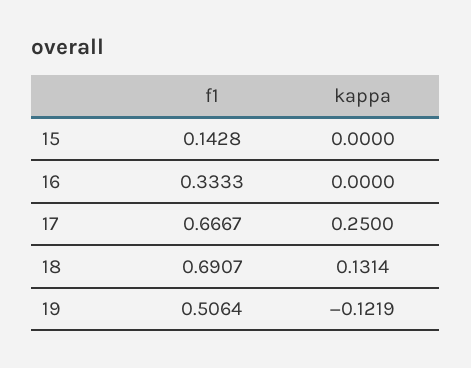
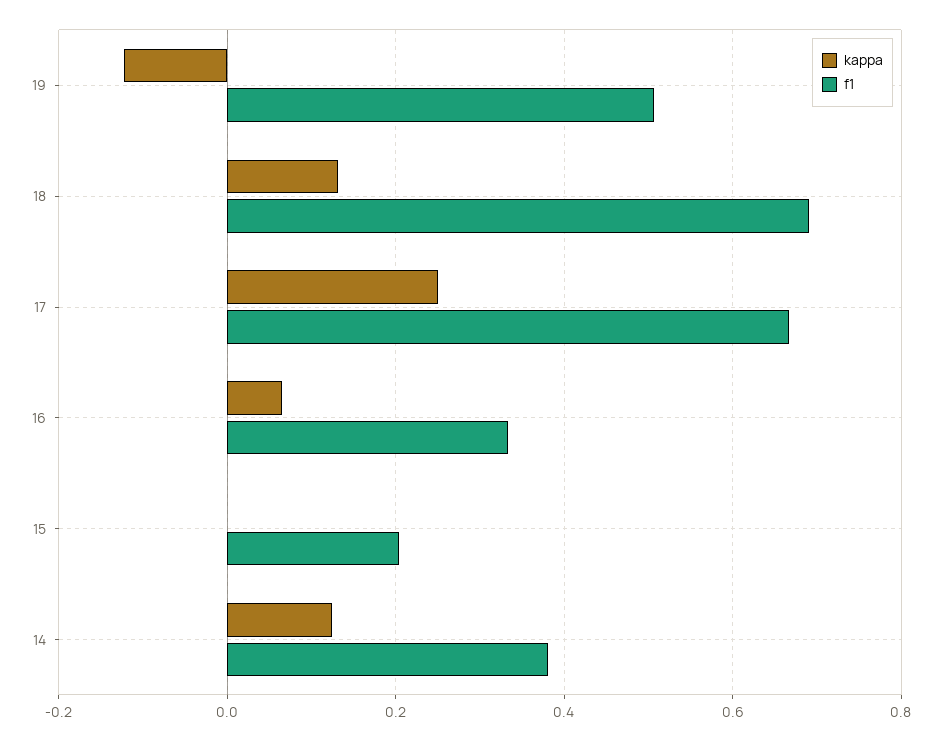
  {
    "f1": {
-     "15": 0.1428,
+     "15": 0.2,
      "16": 0.3333,
      "17": 0.6667,
      "18": 0.6907,
-     "19": 0.5064
+     "19": 0.5064,
+     "14": 0.38
    },
    "kappa": {
      "15": 0,
-     "16": 0,
+     "16": 0.06,
      "17": 0.25,
      "18": 0.1314,
-     "19": -0.1219
+     "19": -0.1219,
+     "14": 0.12
    }
  }

